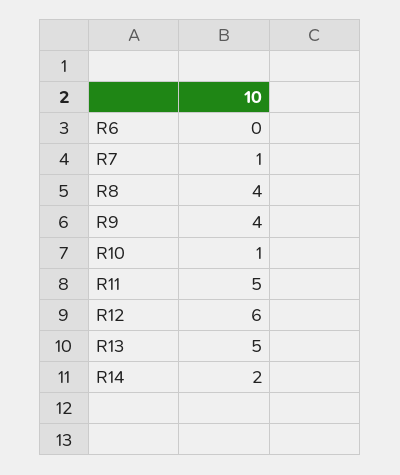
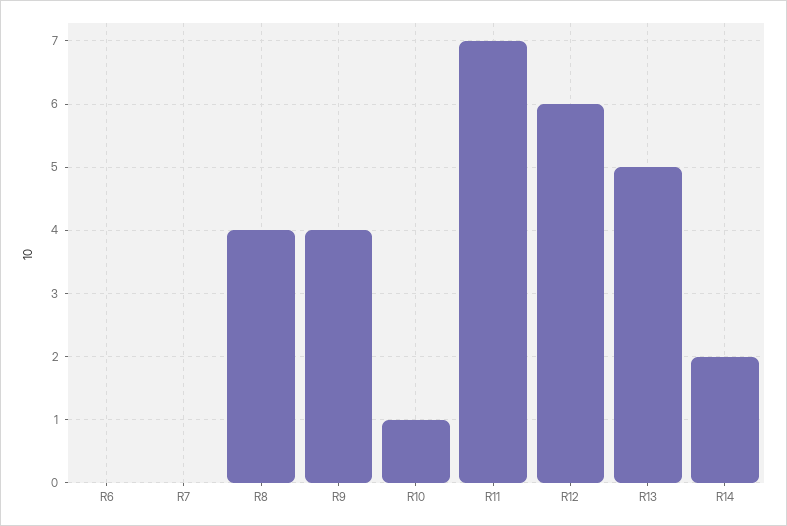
  {
    "R6": 0,
-   "R7": 1,
+   "R7": 0,
    "R8": 4,
    "R9": 4,
    "R10": 1,
-   "R11": 5,
+   "R11": 7,
    "R12": 6,
    "R13": 5,
    "R14": 2
  }

